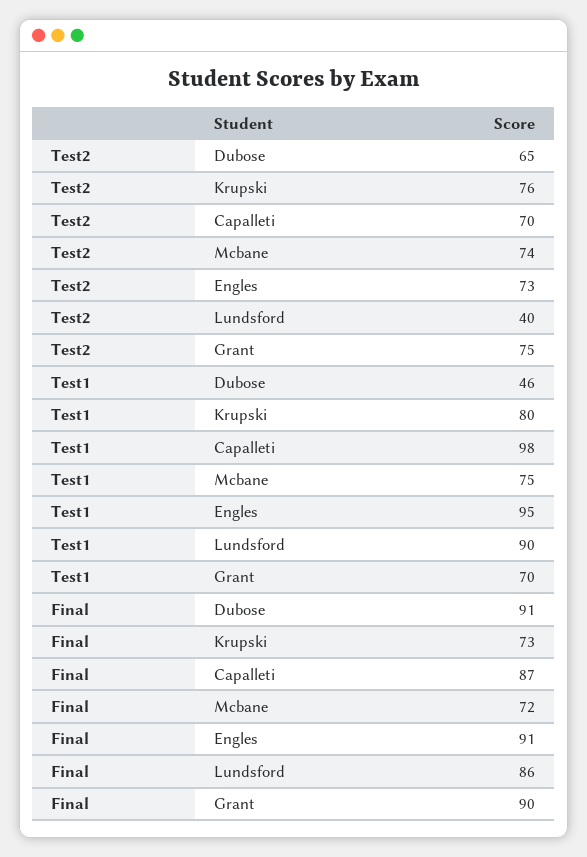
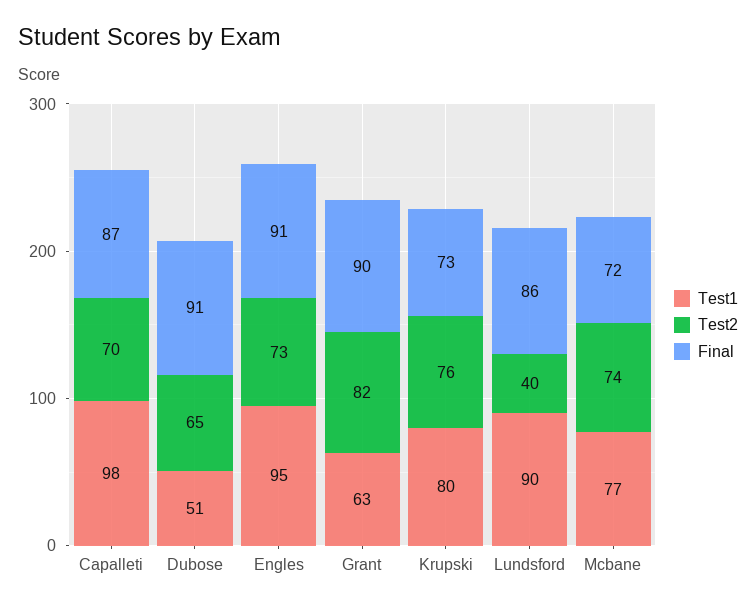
  {
    "Test2": {
      "Dubose": 65,
      "Krupski": 76,
      "Capalleti": 70,
      "Mcbane": 74,
      "Engles": 73,
      "Lundsford": 40,
-     "Grant": 75
+     "Grant": 82
    },
    "Test1": {
-     "Dubose": 46,
+     "Dubose": 51,
      "Krupski": 80,
      "Capalleti": 98,
-     "Mcbane": 75,
+     "Mcbane": 77,
      "Engles": 95,
      "Lundsford": 90,
-     "Grant": 70
+     "Grant": 63
    },
    "Final": {
      "Dubose": 91,
      "Krupski": 73,
      "Capalleti": 87,
      "Mcbane": 72,
      "Engles": 91,
      "Lundsford": 86,
      "Grant": 90
    }
  }

